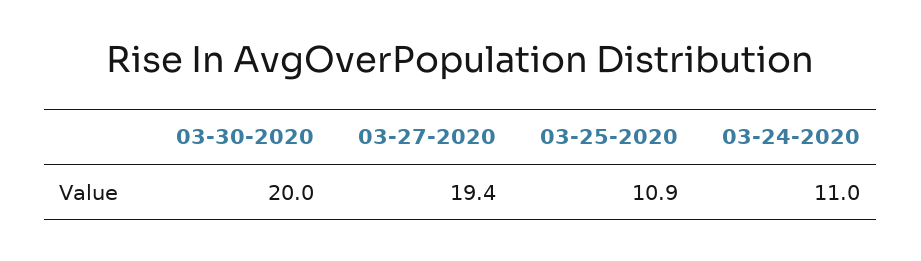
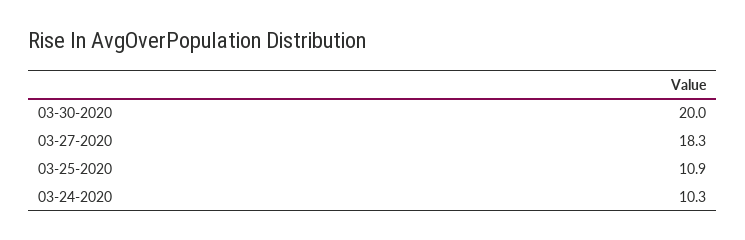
  {
    "03-30-2020": 20,
-   "03-27-2020": 19.4,
+   "03-27-2020": 18.3,
    "03-25-2020": 10.9,
-   "03-24-2020": 11
+   "03-24-2020": 10.3
  }

